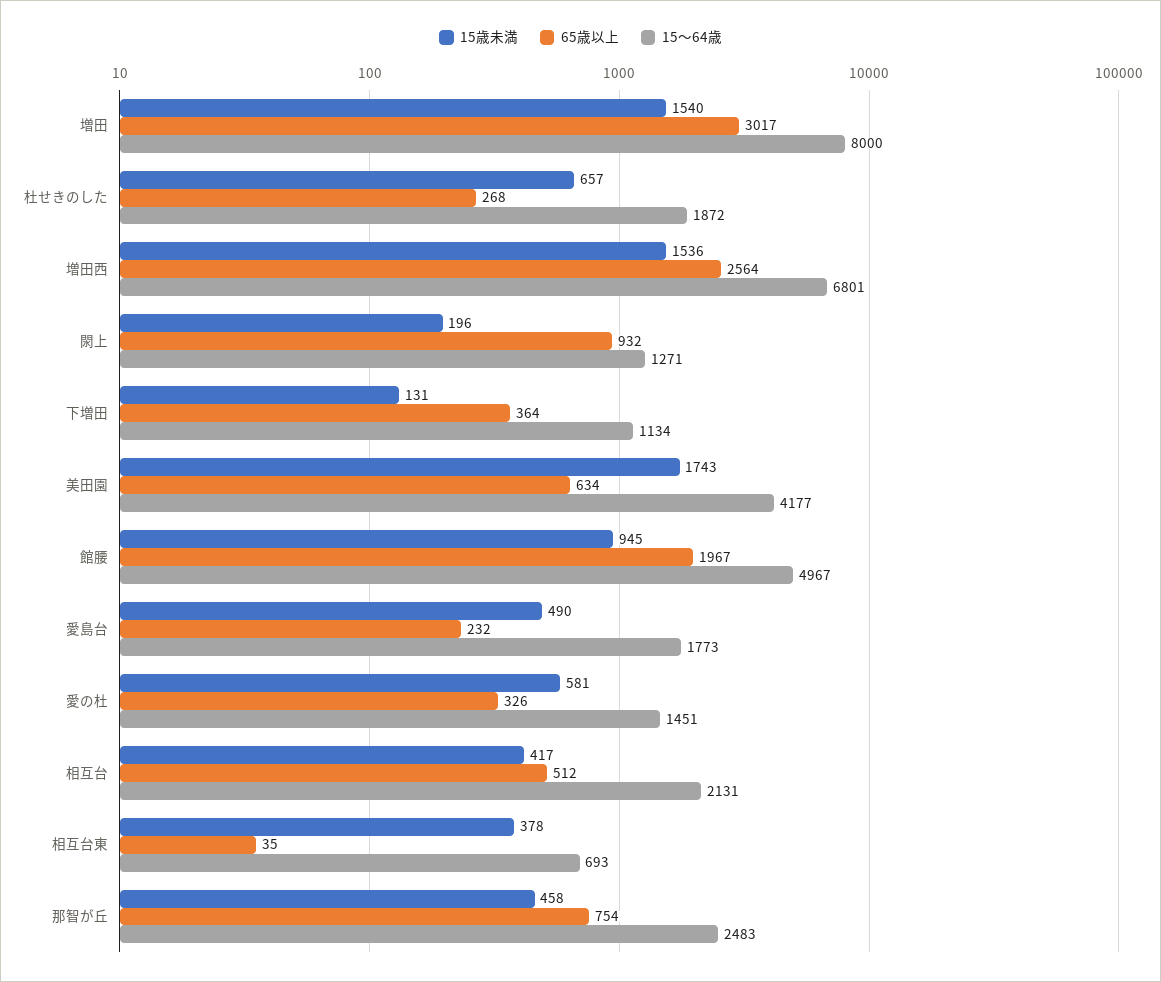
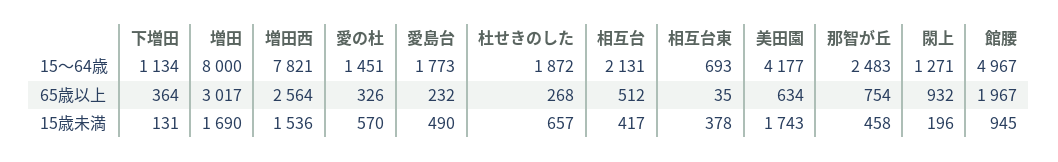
  {
    "15歳未満": {
-     "増田": 1540,
+     "増田": 1690,
      "杜せきのした": 657,
      "増田西": 1536,
      "閖上": 196,
      "下増田": 131,
      "美田園": 1743,
      "館腰": 945,
      "愛島台": 490,
-     "愛の杜": 581,
+     "愛の杜": 570,
      "相互台": 417,
      "相互台東": 378,
      "那智が丘": 458
    },
    "65歳以上": {
      "増田": 3017,
      "杜せきのした": 268,
      "増田西": 2564,
      "閖上": 932,
      "下増田": 364,
      "美田園": 634,
      "館腰": 1967,
      "愛島台": 232,
      "愛の杜": 326,
      "相互台": 512,
      "相互台東": 35,
      "那智が丘": 754
    },
    "15〜64歳": {
      "増田": 8000,
      "杜せきのした": 1872,
-     "増田西": 6801,
+     "増田西": 7821,
      "閖上": 1271,
      "下増田": 1134,
      "美田園": 4177,
      "館腰": 4967,
      "愛島台": 1773,
      "愛の杜": 1451,
      "相互台": 2131,
      "相互台東": 693,
      "那智が丘": 2483
    }
  }

